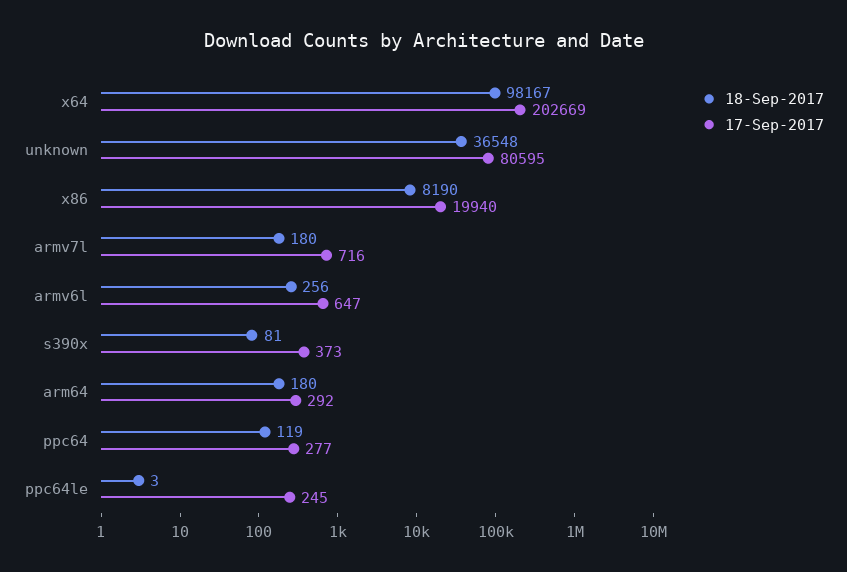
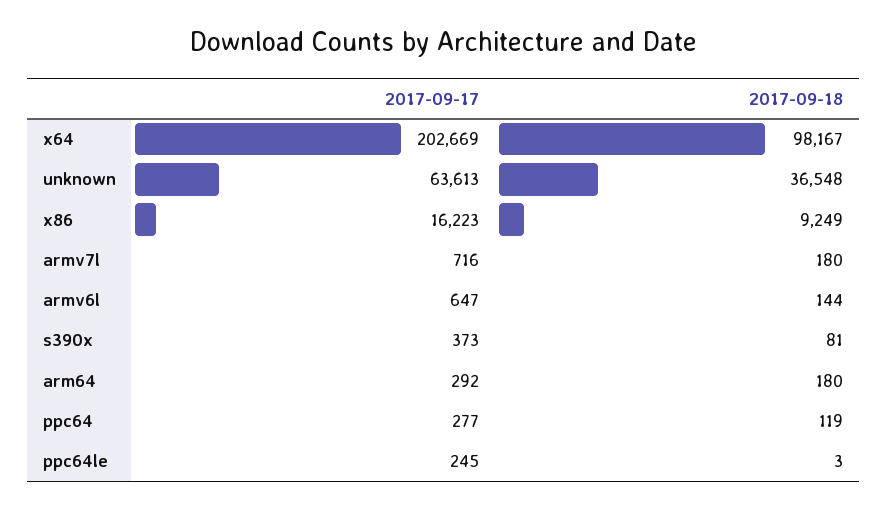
  {
    "18-Sep-2017": {
      "x64": 98167,
      "unknown": 36548,
-     "x86": 8190,
+     "x86": 9249,
      "armv7l": 180,
-     "armv6l": 256,
+     "armv6l": 144,
      "s390x": 81,
      "arm64": 180,
      "ppc64": 119,
      "ppc64le": 3
    },
    "17-Sep-2017": {
      "x64": 202669,
-     "unknown": 80595,
+     "unknown": 63613,
-     "x86": 19940,
+     "x86": 16223,
      "armv7l": 716,
      "armv6l": 647,
      "s390x": 373,
      "arm64": 292,
      "ppc64": 277,
      "ppc64le": 245
    }
  }

